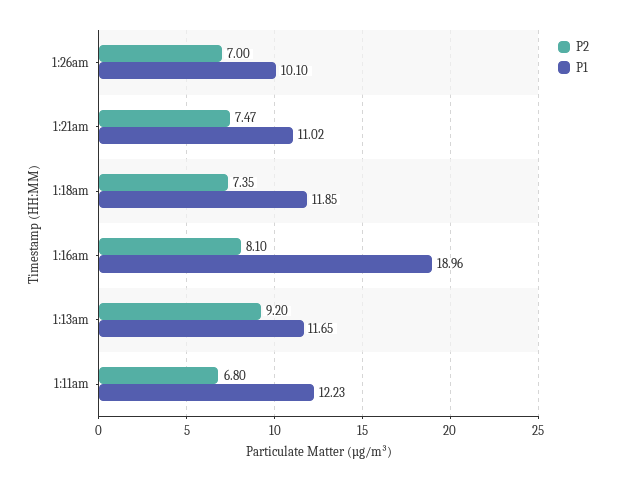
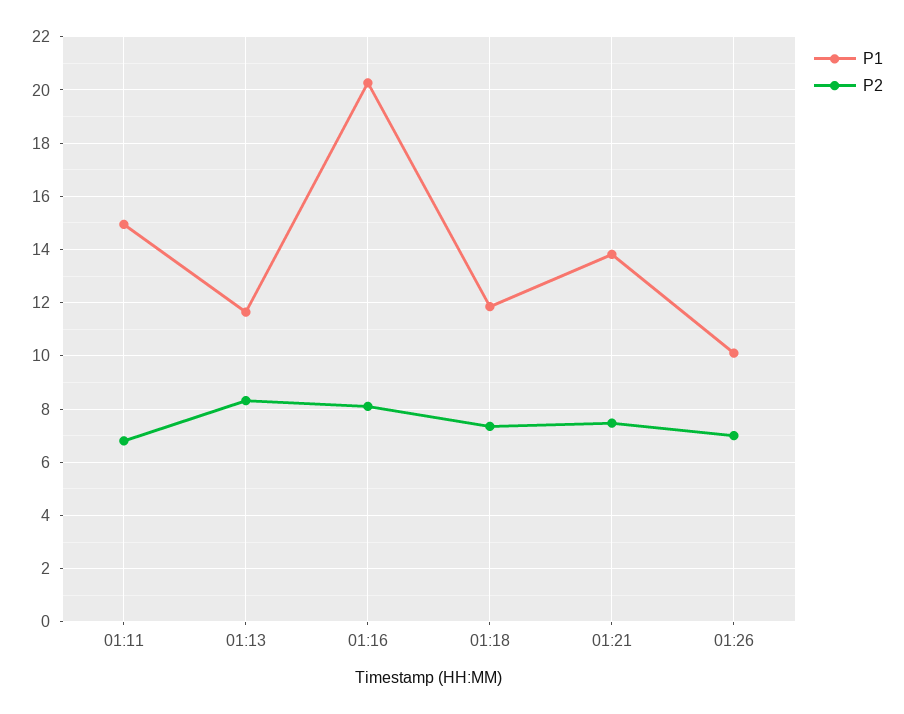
  {
    "P2": {
      "1:26am": 7,
      "1:21am": 7.47,
      "1:18am": 7.35,
      "1:16am": 8.1,
-     "1:13am": 9.2,
+     "1:13am": 8.25,
      "1:11am": 6.8
    },
    "P1": {
      "1:26am": 10.1,
-     "1:21am": 11.02,
+     "1:21am": 13.75,
      "1:18am": 11.85,
-     "1:16am": 18.96,
+     "1:16am": 20.25,
      "1:13am": 11.65,
-     "1:11am": 12.23
+     "1:11am": 15
    }
  }

